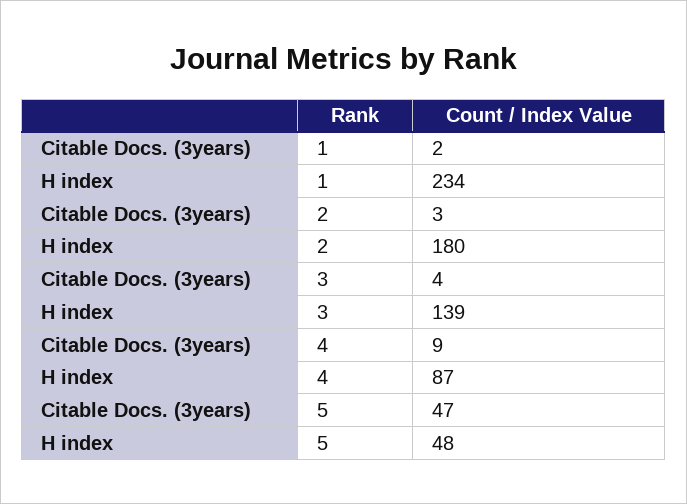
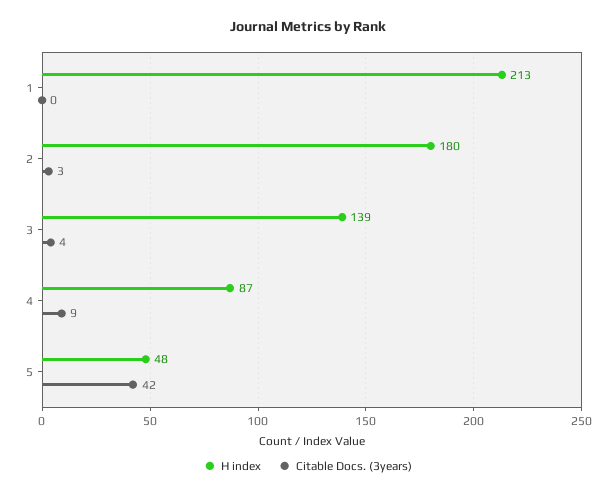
  {
    "Citable Docs. (3years)": {
-     "1": 2,
+     "1": 0,
      "2": 3,
      "3": 4,
      "4": 9,
-     "5": 47
+     "5": 42
    },
    "H index": {
-     "1": 234,
+     "1": 213,
      "2": 180,
      "3": 139,
      "4": 87,
      "5": 48
    }
  }

